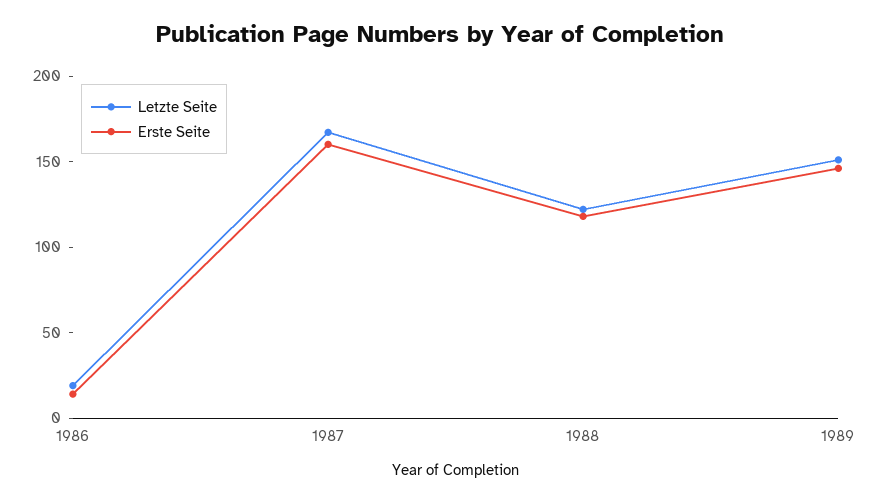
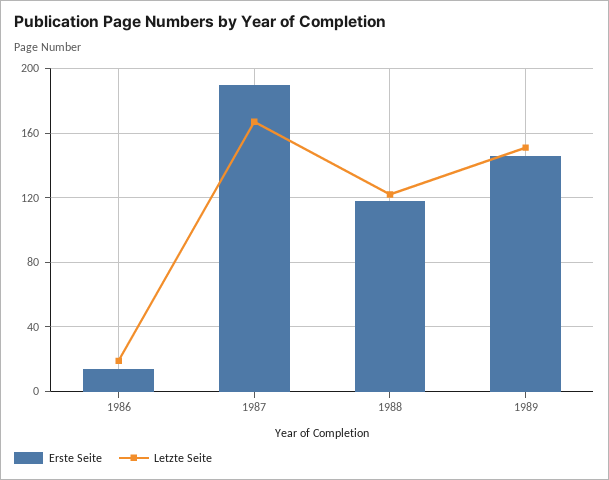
  {
    "Letzte Seite": {
      "1986": 20,
      "1987": 165,
      "1988": 120,
      "1989": 150
    },
    "Erste Seite": {
      "1986": 15,
-     "1987": 160,
+     "1987": 190,
      "1988": 120,
      "1989": 145
    }
  }

